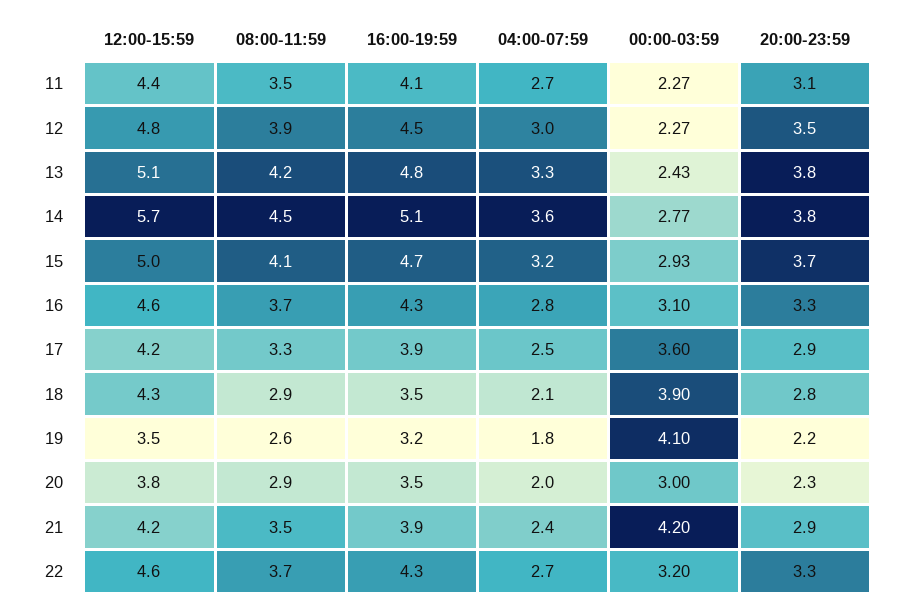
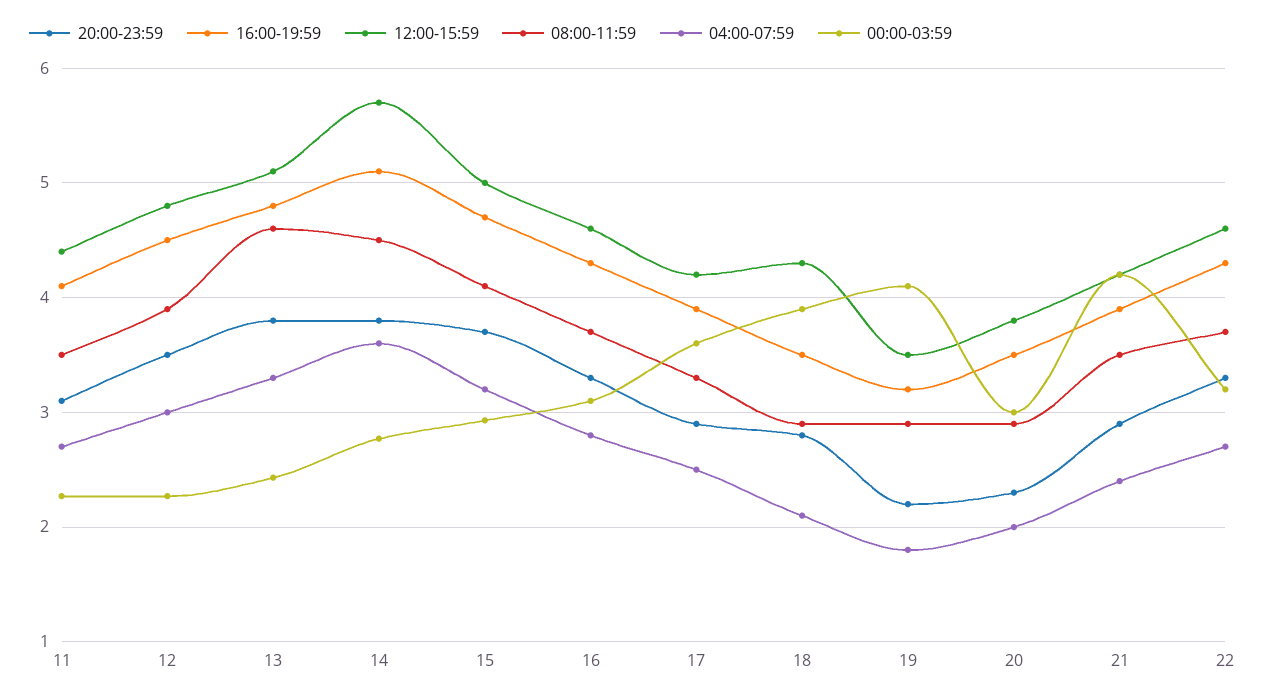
  {
    "12:00-15:59": {
      "11": 4.4,
      "12": 4.8,
      "13": 5.1,
      "14": 5.7,
      "15": 5,
      "16": 4.6,
      "17": 4.2,
      "18": 4.3,
      "19": 3.5,
      "20": 3.8,
      "21": 4.2,
      "22": 4.6
    },
    "08:00-11:59": {
      "11": 3.5,
      "12": 3.9,
-     "13": 4.2,
+     "13": 4.6,
      "14": 4.5,
      "15": 4.1,
      "16": 3.7,
      "17": 3.3,
      "18": 2.9,
-     "19": 2.6,
+     "19": 2.9,
      "20": 2.9,
      "21": 3.5,
      "22": 3.7
    },
    "16:00-19:59": {
      "11": 4.1,
      "12": 4.5,
      "13": 4.8,
      "14": 5.1,
      "15": 4.7,
      "16": 4.3,
      "17": 3.9,
      "18": 3.5,
      "19": 3.2,
      "20": 3.5,
      "21": 3.9,
      "22": 4.3
    },
    "04:00-07:59": {
      "11": 2.7,
      "12": 3,
      "13": 3.3,
      "14": 3.6,
      "15": 3.2,
      "16": 2.8,
      "17": 2.5,
      "18": 2.1,
      "19": 1.8,
      "20": 2,
      "21": 2.4,
      "22": 2.7
    },
    "00:00-03:59": {
      "11": 2.27,
      "12": 2.27,
      "13": 2.43,
      "14": 2.77,
      "15": 2.93,
      "16": 3.1,
      "17": 3.6,
      "18": 3.9,
      "19": 4.1,
      "20": 3,
      "21": 4.2,
      "22": 3.2
    },
    "20:00-23:59": {
      "11": 3.1,
      "12": 3.5,
      "13": 3.8,
      "14": 3.8,
      "15": 3.7,
      "16": 3.3,
      "17": 2.9,
      "18": 2.8,
      "19": 2.2,
      "20": 2.3,
      "21": 2.9,
      "22": 3.3
    }
  }

